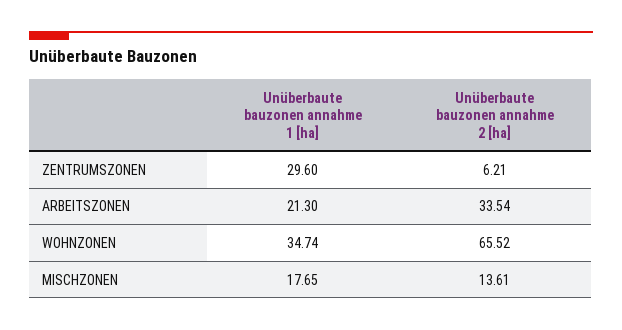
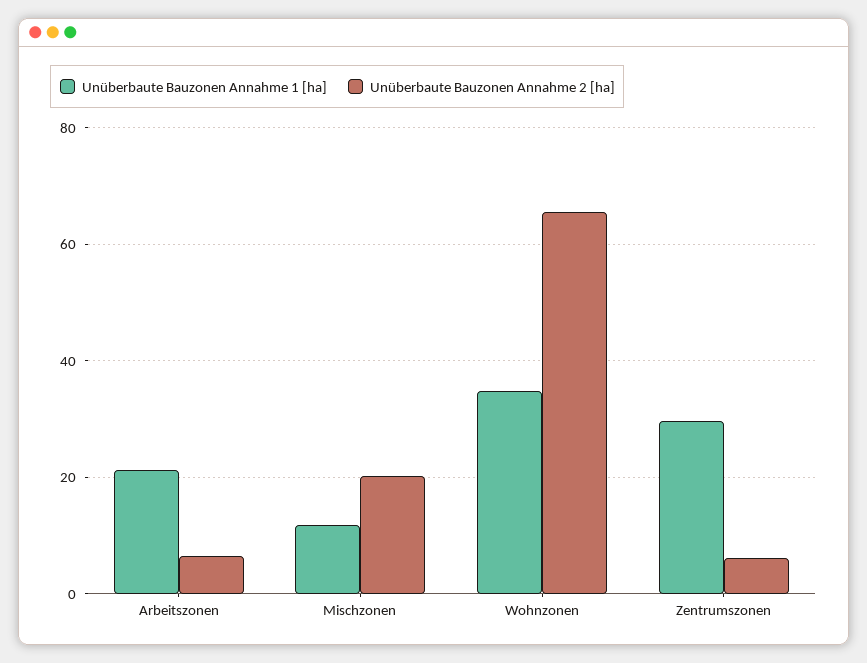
  {
    "Unüberbaute bauzonen annahme 1 [ha]": {
      "ZENTRUMSZONEN": 29.6,
      "ARBEITSZONEN": 21.3,
      "WOHNZONEN": 34.74,
-     "MISCHZONEN": 17.65
+     "MISCHZONEN": 12
    },
    "Unüberbaute bauzonen annahme 2 [ha]": {
      "ZENTRUMSZONEN": 6.21,
-     "ARBEITSZONEN": 33.54,
+     "ARBEITSZONEN": 6,
      "WOHNZONEN": 65.52,
-     "MISCHZONEN": 13.61
+     "MISCHZONEN": 20
    }
  }

